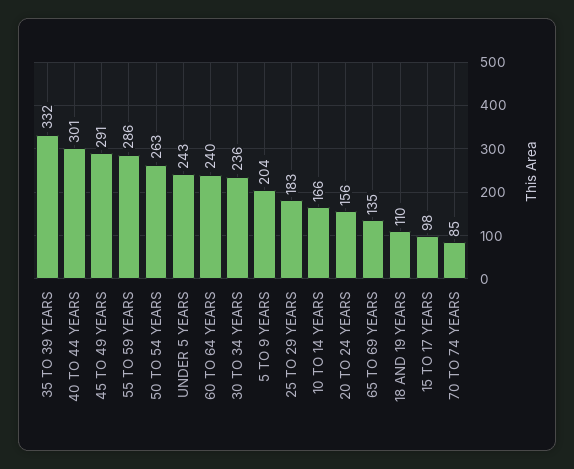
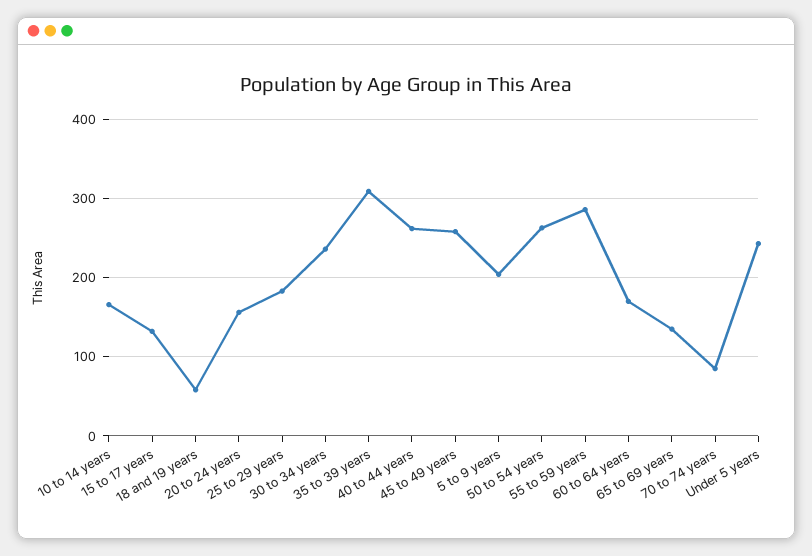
  {
-   "35 TO 39 YEARS": 332,
+   "35 TO 39 YEARS": 310,
-   "40 TO 44 YEARS": 301,
+   "40 TO 44 YEARS": 260,
-   "45 TO 49 YEARS": 291,
+   "45 TO 49 YEARS": 260,
    "55 TO 59 YEARS": 286,
    "50 TO 54 YEARS": 263,
    "UNDER 5 YEARS": 243,
-   "60 TO 64 YEARS": 240,
+   "60 TO 64 YEARS": 170,
    "30 TO 34 YEARS": 236,
    "5 TO 9 YEARS": 204,
    "25 TO 29 YEARS": 183,
    "10 TO 14 YEARS": 166,
    "20 TO 24 YEARS": 156,
    "65 TO 69 YEARS": 135,
-   "18 AND 19 YEARS": 110,
+   "18 AND 19 YEARS": 60,
-   "15 TO 17 YEARS": 98,
+   "15 TO 17 YEARS": 130,
    "70 TO 74 YEARS": 85
  }

